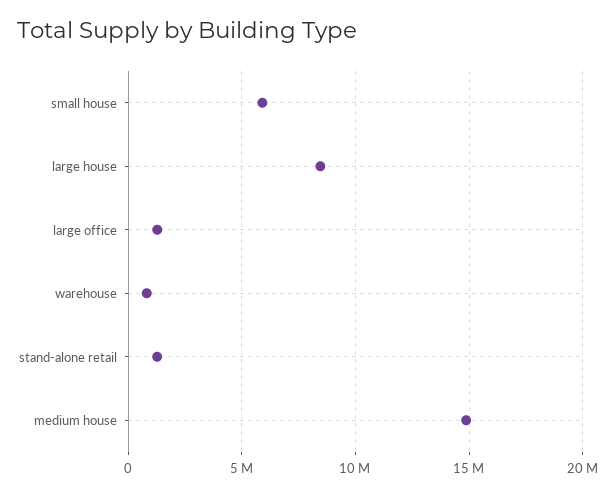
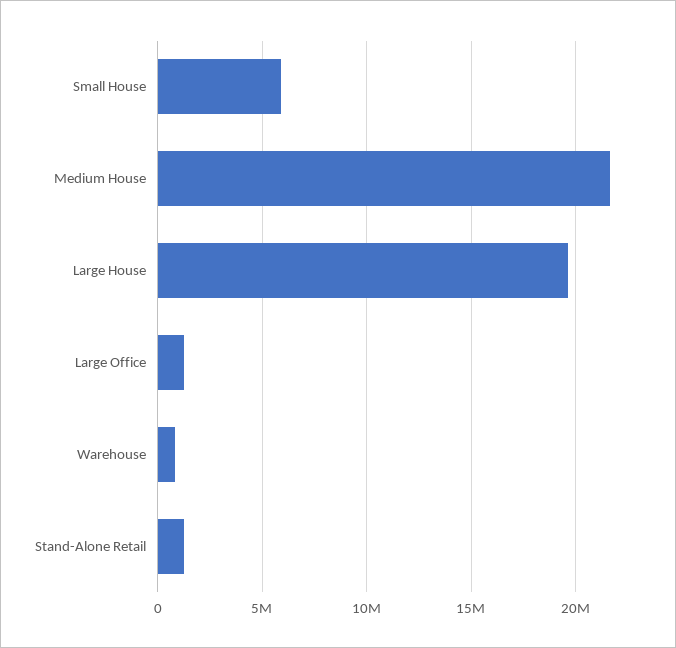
  {
    "small house": 6000000,
-   "large house": 8500000,
+   "large house": 19500000,
    "large office": 1500000,
    "warehouse": 1000000,
    "stand-alone retail": 1500000,
-   "medium house": 15000000
+   "medium house": 21500000
  }

